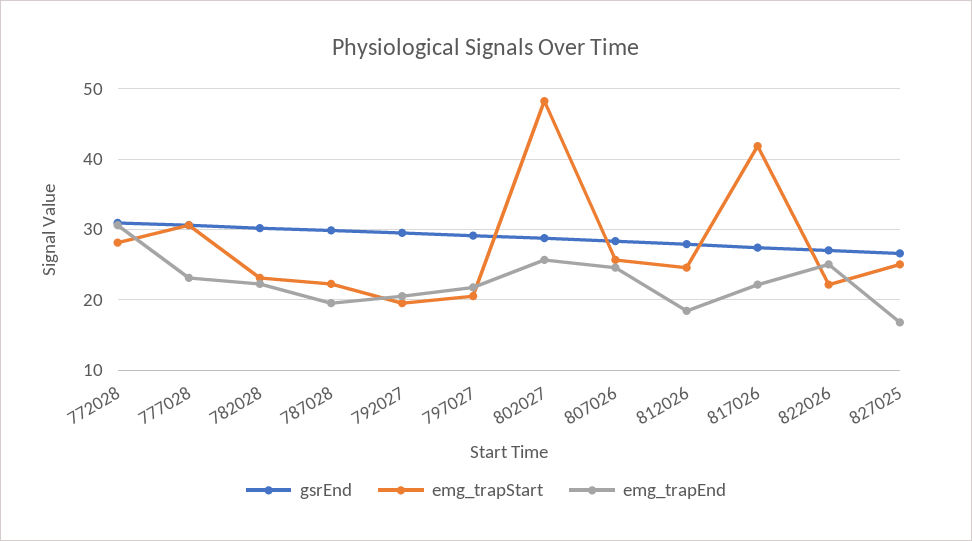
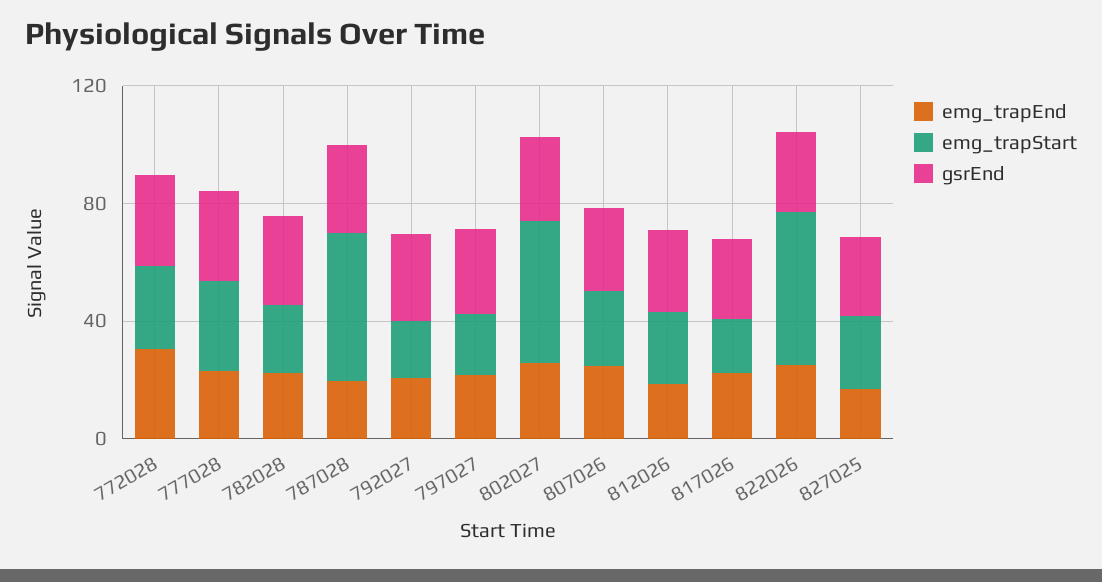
  {
    "gsrEnd": {
      "772028": 31,
      "777028": 31,
      "782028": 30,
      "787028": 30,
      "792027": 30,
      "797027": 29,
      "802027": 29,
      "807026": 28,
      "812026": 28,
      "817026": 27,
      "822026": 27,
      "827025": 27
    },
    "emg_trapStart": {
      "772028": 28,
      "777028": 31,
      "782028": 23,
-     "787028": 22,
+     "787028": 50,
      "792027": 20,
      "797027": 21,
      "802027": 48,
      "807026": 26,
      "812026": 25,
-     "817026": 42,
+     "817026": 20,
-     "822026": 22,
+     "822026": 50,
      "827025": 25
    },
    "emg_trapEnd": {
      "772028": 31,
      "777028": 23,
      "782028": 22,
      "787028": 20,
      "792027": 21,
      "797027": 22,
      "802027": 26,
      "807026": 25,
      "812026": 18,
      "817026": 22,
      "822026": 25,
      "827025": 17
    }
  }

